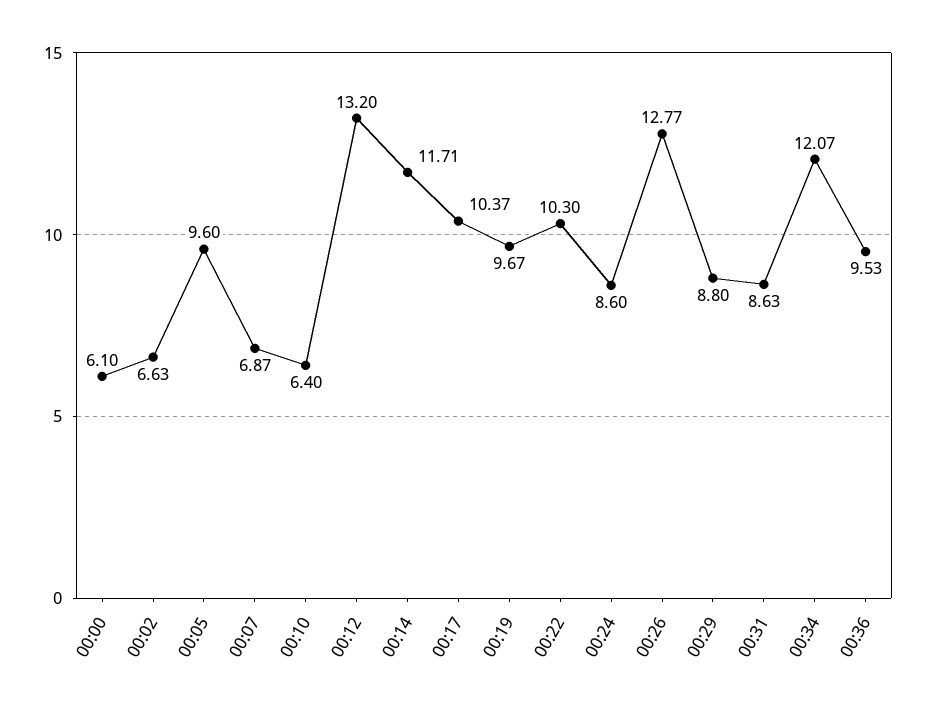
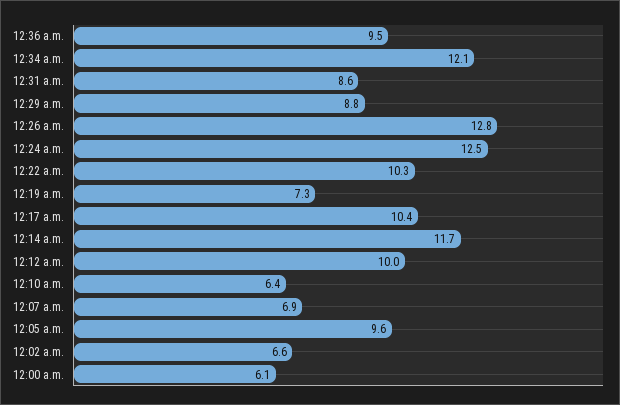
  {
    "00:00": 6.1,
    "00:02": 6.63,
    "00:05": 9.6,
    "00:07": 6.87,
    "00:10": 6.4,
-   "00:12": 13.2,
+   "00:12": 10,
    "00:14": 11.71,
    "00:17": 10.37,
-   "00:19": 9.67,
+   "00:19": 7.3,
    "00:22": 10.3,
-   "00:24": 8.6,
+   "00:24": 12.5,
    "00:26": 12.77,
    "00:29": 8.8,
    "00:31": 8.63,
    "00:34": 12.07,
    "00:36": 9.53
  }

